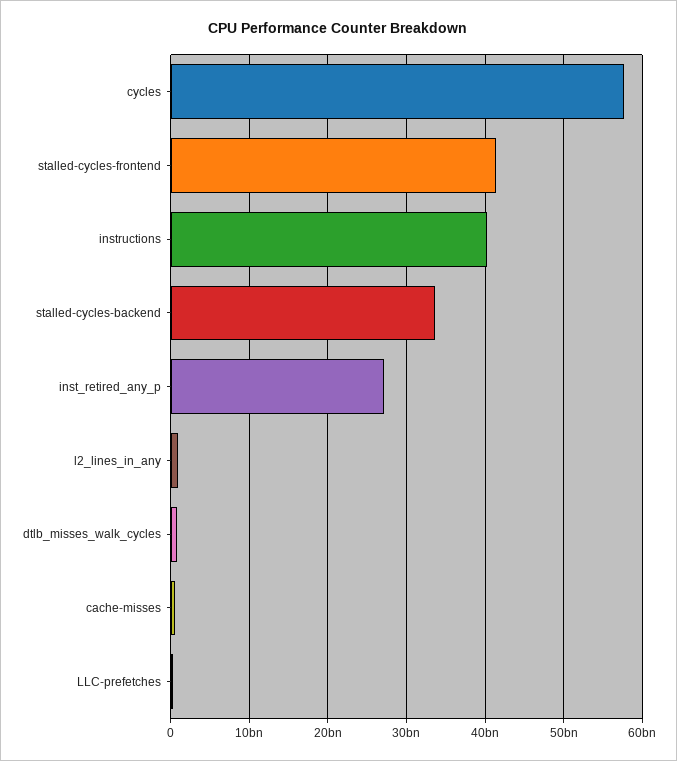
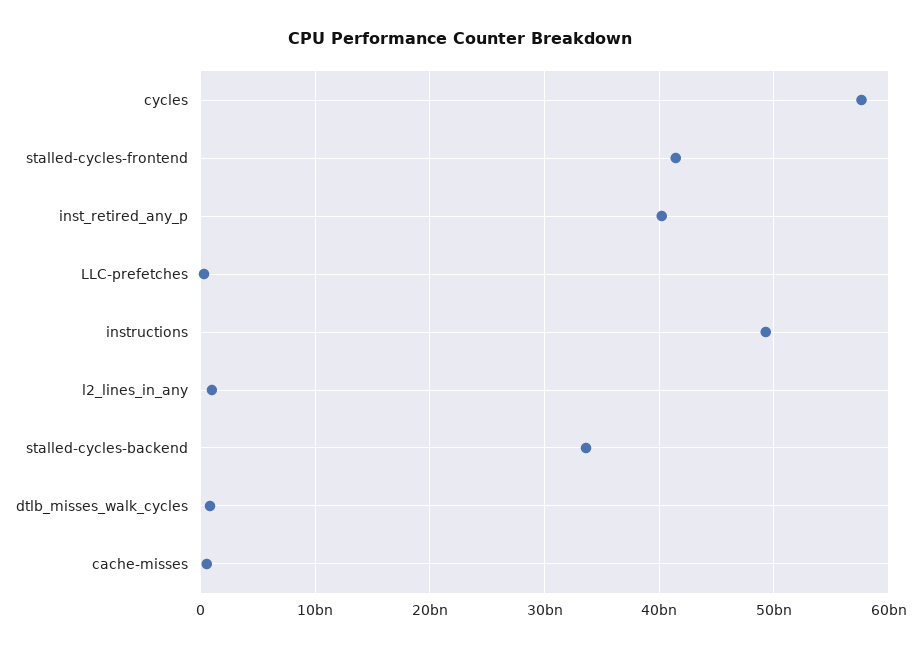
  {
    "cycles": 58000000000,
    "stalled-cycles-frontend": 41000000000,
-   "instructions": 40000000000,
+   "instructions": 49000000000,
    "stalled-cycles-backend": 34000000000,
-   "inst_retired_any_p": 27000000000,
+   "inst_retired_any_p": 40000000000,
    "l2_lines_in_any": 1000000000,
    "dtlb_misses_walk_cycles": 1000000000,
    "cache-misses": 1000000000,
    "LLC-prefetches": 0
  }

